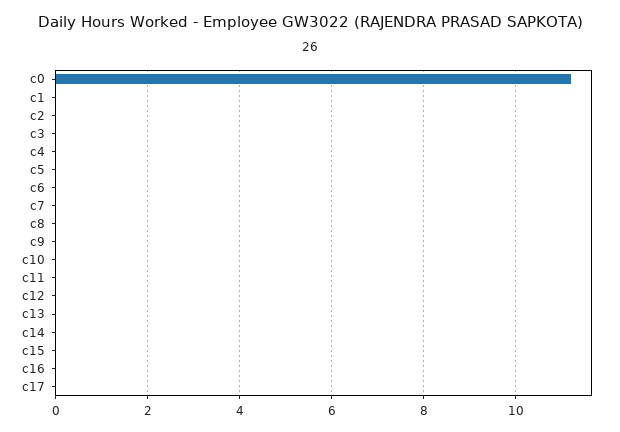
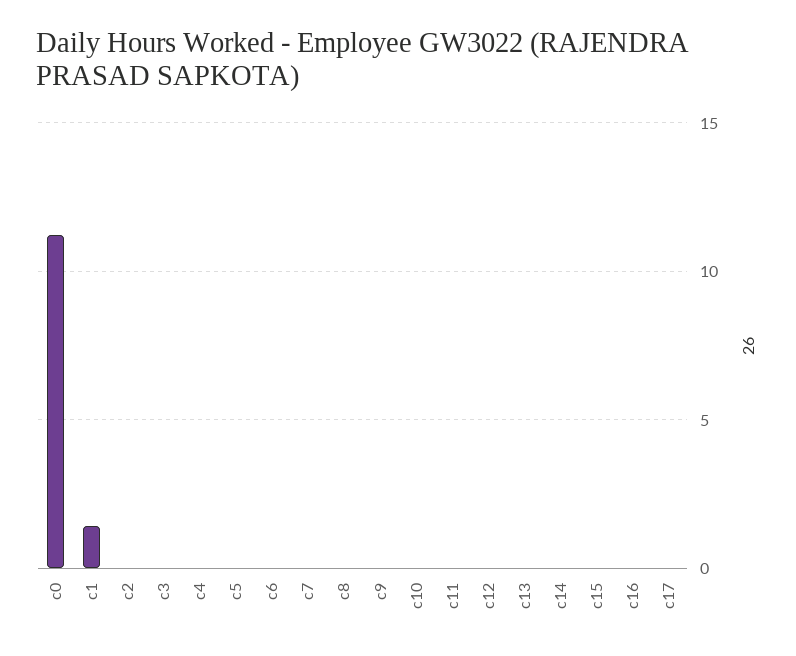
  {
    "c0": 11.2,
-   "c1": 0,
+   "c1": 1.5,
    "c2": 0,
    "c3": 0,
    "c4": 0,
    "c5": 0,
    "c6": 0,
    "c7": 0,
    "c8": 0,
    "c9": 0,
    "c10": 0,
    "c11": 0,
    "c12": 0,
    "c13": 0,
    "c14": 0,
    "c15": 0,
    "c16": 0,
    "c17": 0
  }

